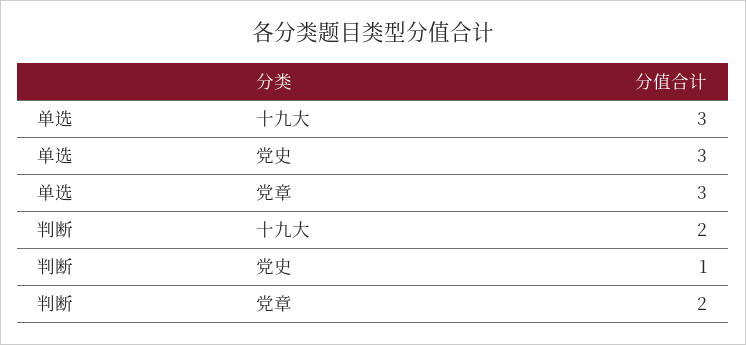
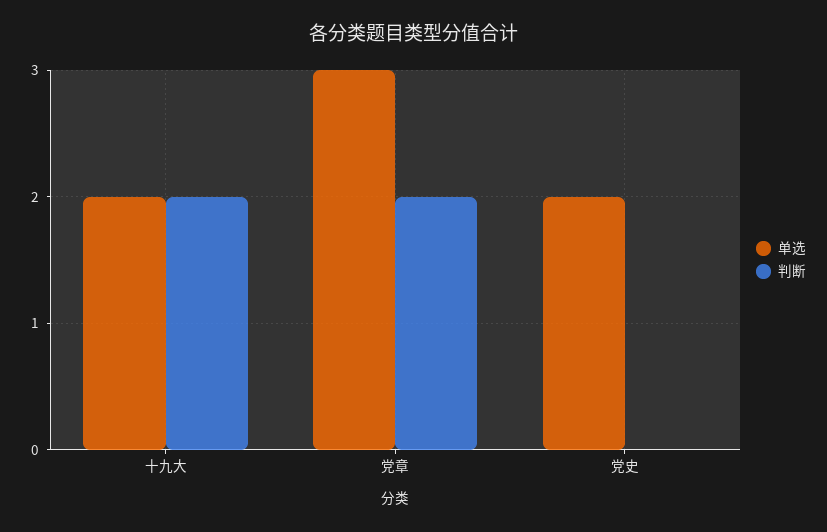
  {
    "单选": {
-     "十九大": 3,
+     "十九大": 2,
-     "党史": 3,
+     "党史": 2,
      "党章": 3
    },
    "判断": {
      "十九大": 2,
-     "党史": 1,
+     "党史": 0,
      "党章": 2
    }
  }

